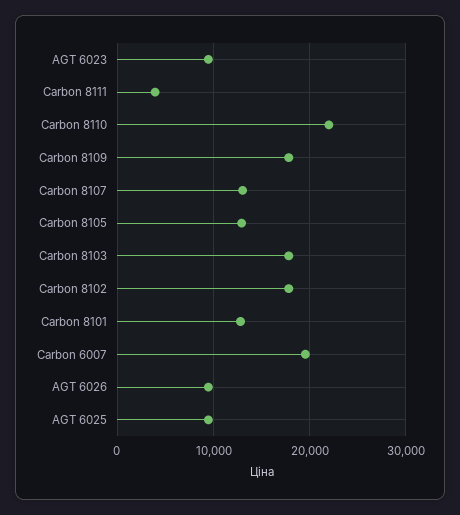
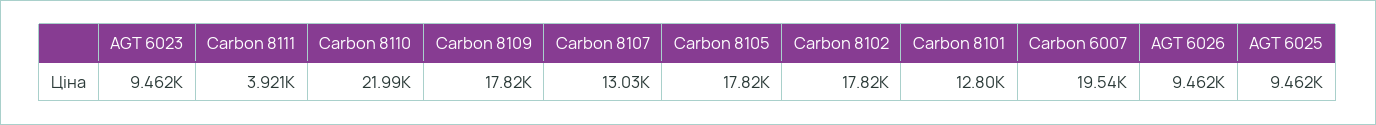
  {
    "AGT 6023": 9462,
    "Carbon 8111": 3921,
    "Carbon 8110": 21990,
    "Carbon 8109": 17820,
    "Carbon 8107": 13030,
-   "Carbon 8105": 13000,
+   "Carbon 8105": 17820,
-   "Carbon 8103": 18000,
    "Carbon 8102": 17820,
    "Carbon 8101": 12800,
    "Carbon 6007": 19540,
    "AGT 6026": 9462,
    "AGT 6025": 9462
  }

